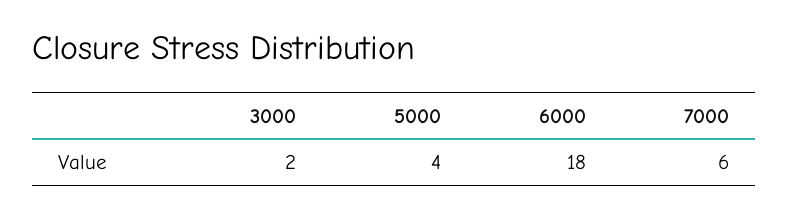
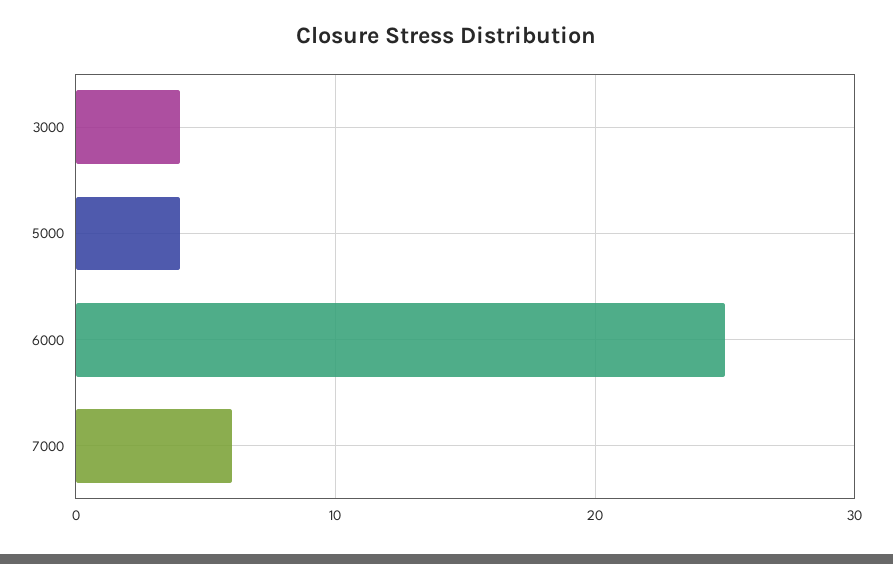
  {
-   "3000": 2,
+   "3000": 4,
    "5000": 4,
-   "6000": 18,
+   "6000": 25,
    "7000": 6
  }

